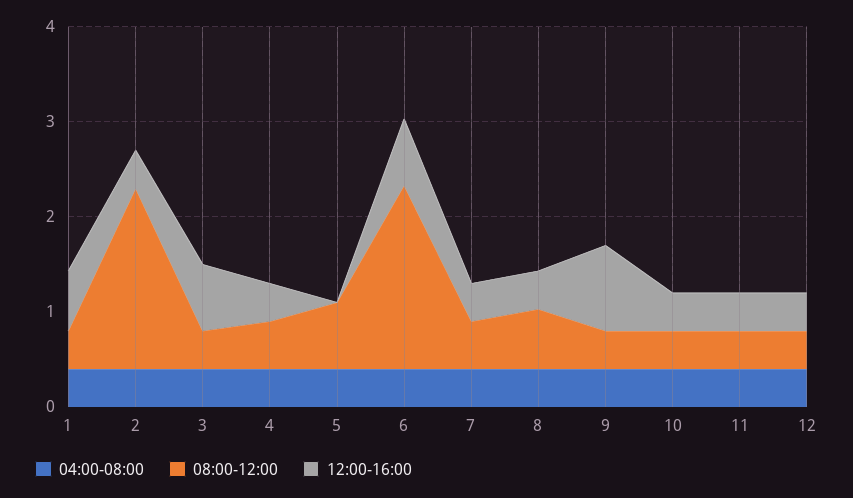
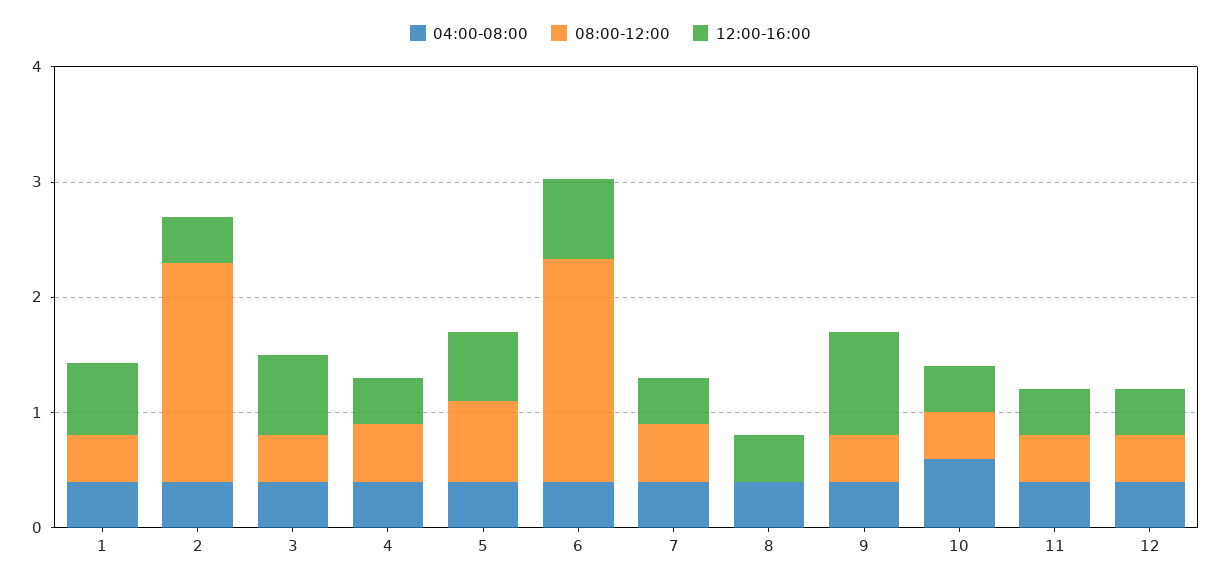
  {
    "04:00-08:00": {
      "1": 0.4,
      "2": 0.4,
      "3": 0.4,
      "4": 0.4,
      "5": 0.4,
      "6": 0.4,
      "7": 0.4,
      "8": 0.4,
      "9": 0.4,
-     "10": 0.4,
+     "10": 0.6,
      "11": 0.4,
      "12": 0.4
    },
    "08:00-12:00": {
      "1": 0.4,
      "2": 2,
      "3": 0.4,
      "4": 0.6,
      "5": 0.8,
      "6": 2,
      "7": 0.6,
-     "8": 0.6,
+     "8": 0,
      "9": 0.4,
      "10": 0.4,
      "11": 0.4,
      "12": 0.4
    },
    "12:00-16:00": {
      "1": 0.6,
      "2": 0.4,
      "3": 0.8,
      "4": 0.4,
-     "5": 0,
+     "5": 0.6,
      "6": 0.8,
      "7": 0.4,
      "8": 0.4,
      "9": 1,
      "10": 0.4,
      "11": 0.4,
      "12": 0.4
    }
  }

